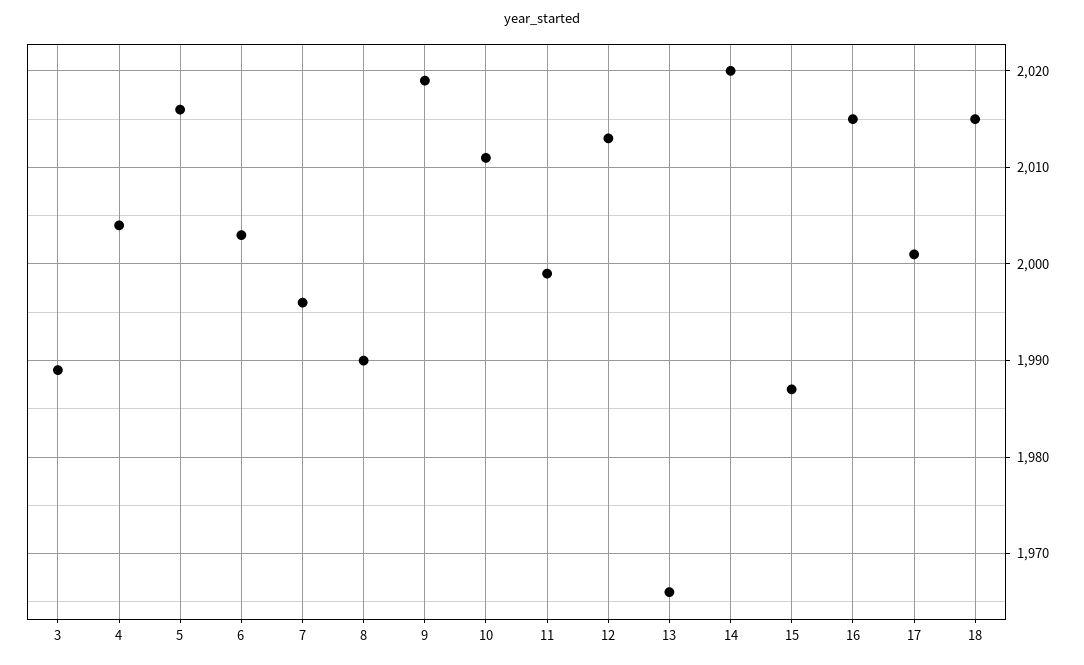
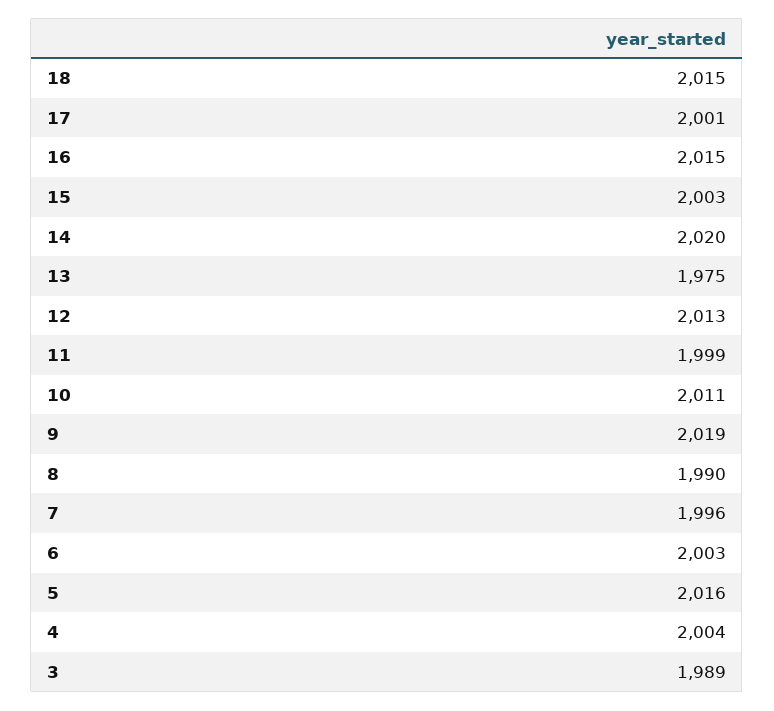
  {
    "3": 1989,
    "4": 2004,
    "5": 2016,
    "6": 2003,
    "7": 1996,
    "8": 1990,
    "9": 2019,
    "10": 2011,
    "11": 1999,
    "12": 2013,
-   "13": 1966,
+   "13": 1975,
    "14": 2020,
-   "15": 1987,
+   "15": 2003,
    "16": 2015,
    "17": 2001,
    "18": 2015
  }

